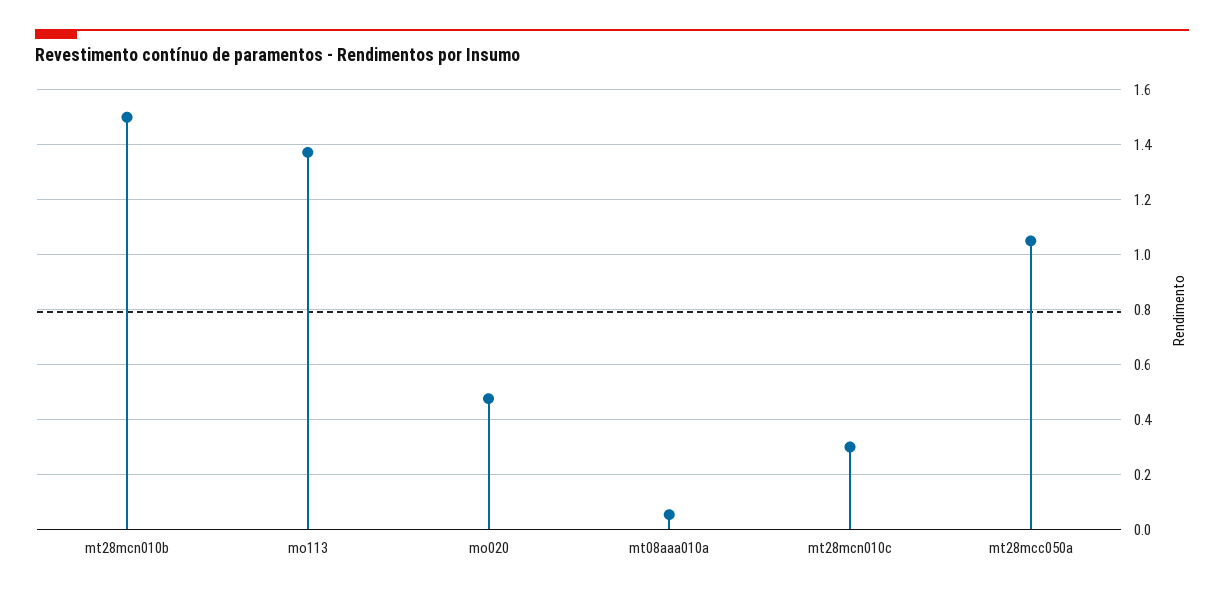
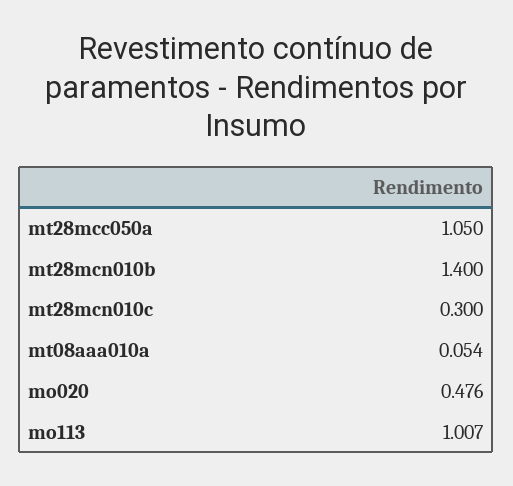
  {
-   "mt28mcn010b": 1.5,
+   "mt28mcn010b": 1.4,
-   "mo113": 1.375,
+   "mo113": 1.007,
    "mo020": 0.476,
    "mt08aaa010a": 0.054,
    "mt28mcn010c": 0.3,
    "mt28mcc050a": 1.05
  }

